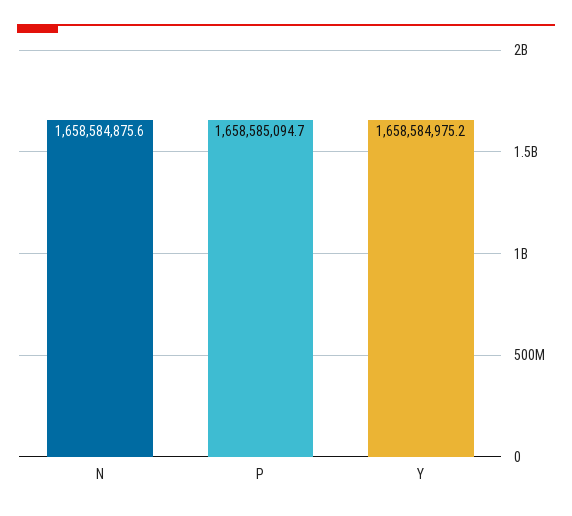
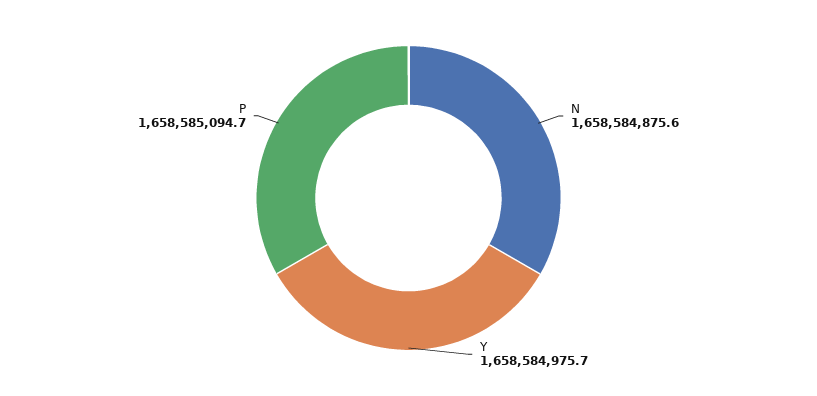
  {
    "N": 1658584875.6,
    "P": 1658585094.7,
-   "Y": 1658584975.2
+   "Y": 1658584975.7
  }

